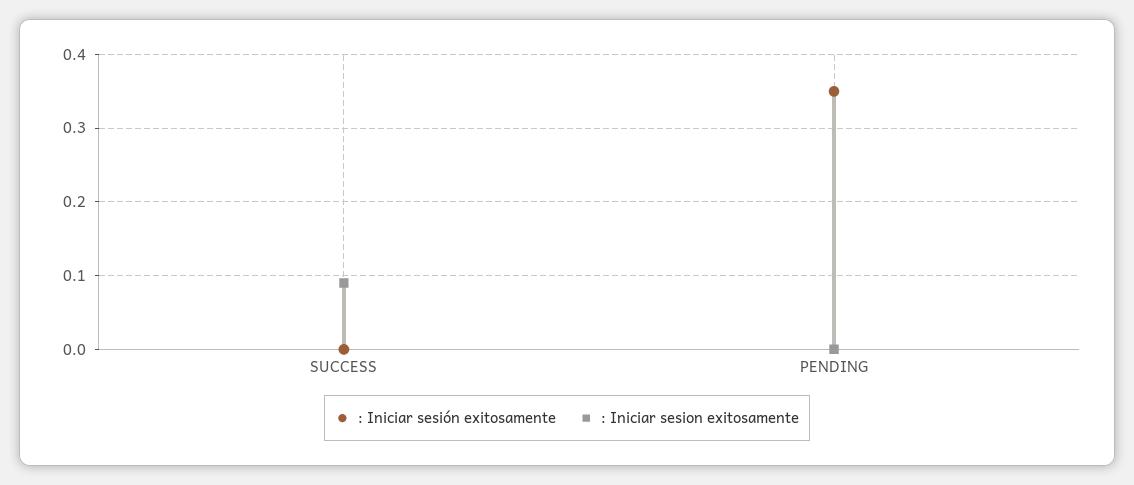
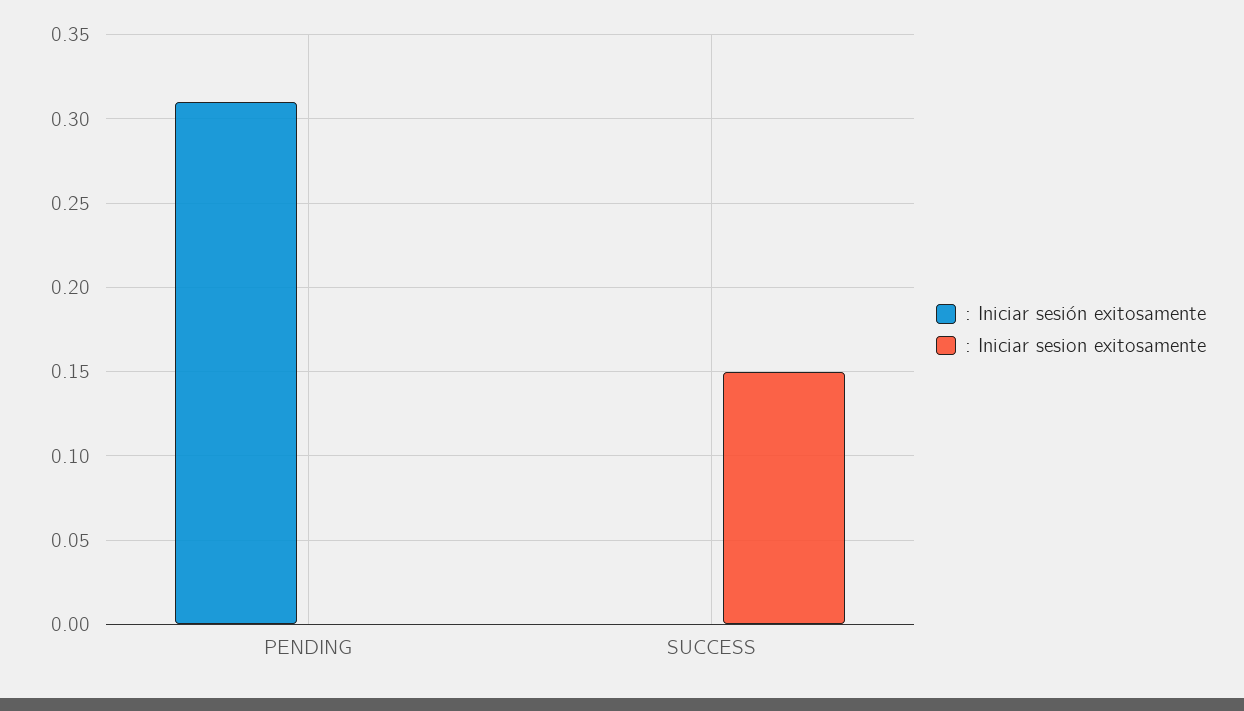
  {
    ": Iniciar sesión exitosamente": {
      "SUCCESS": 0,
-     "PENDING": 0.35
+     "PENDING": 0.31
    },
    ": Iniciar sesion exitosamente": {
-     "SUCCESS": 0.09,
+     "SUCCESS": 0.15,
      "PENDING": 0
    }
  }

